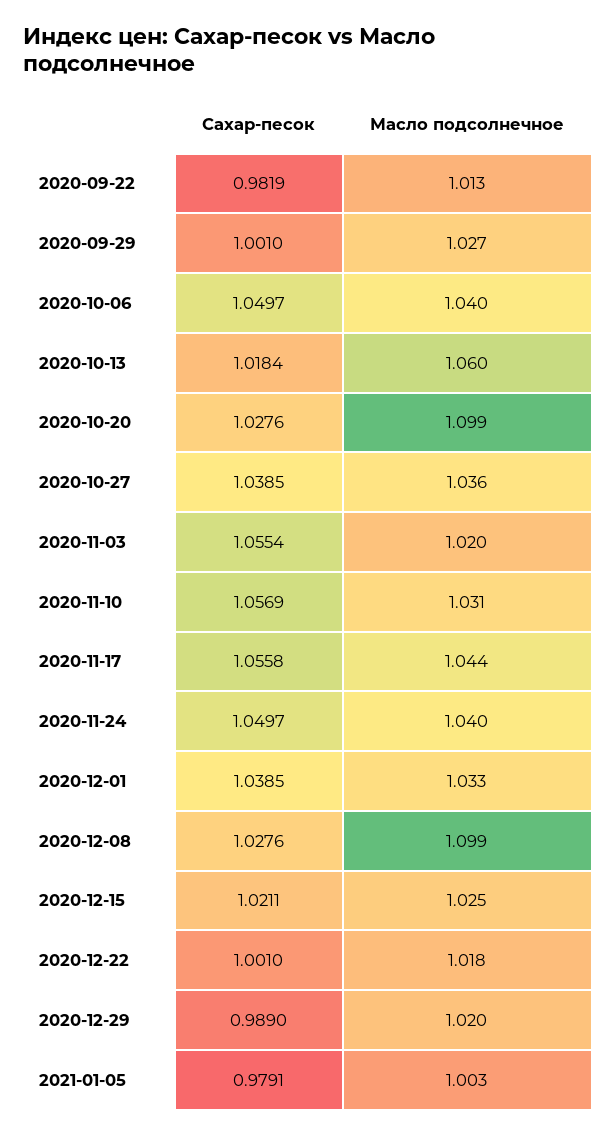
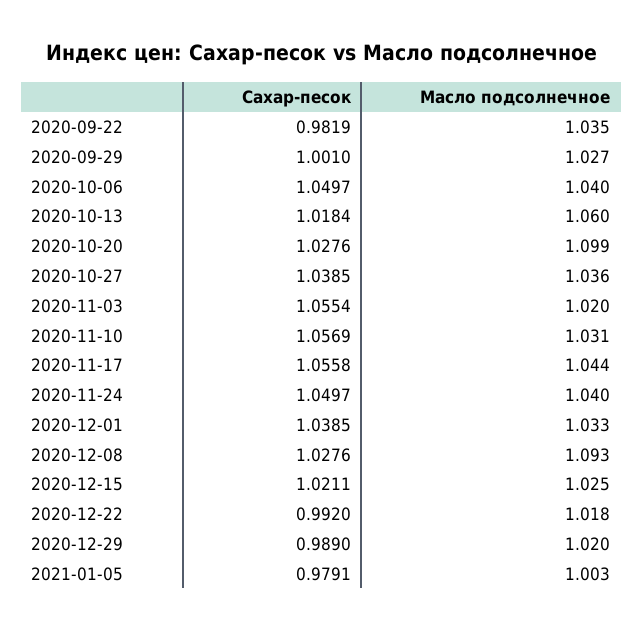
  {
    "Сахар-песок": {
      "2020-09-22": 0.9819,
      "2020-09-29": 1.001,
      "2020-10-06": 1.0497,
      "2020-10-13": 1.0184,
      "2020-10-20": 1.0276,
      "2020-10-27": 1.0385,
      "2020-11-03": 1.0554,
      "2020-11-10": 1.0569,
      "2020-11-17": 1.0558,
      "2020-11-24": 1.0497,
      "2020-12-01": 1.0385,
      "2020-12-08": 1.0276,
      "2020-12-15": 1.0211,
-     "2020-12-22": 1.001,
+     "2020-12-22": 0.992,
      "2020-12-29": 0.989,
      "2021-01-05": 0.9791
    },
    "Масло подсолнечное": {
-     "2020-09-22": 1.013,
+     "2020-09-22": 1.035,
      "2020-09-29": 1.027,
      "2020-10-06": 1.04,
      "2020-10-13": 1.06,
      "2020-10-20": 1.099,
      "2020-10-27": 1.036,
      "2020-11-03": 1.02,
      "2020-11-10": 1.031,
      "2020-11-17": 1.044,
      "2020-11-24": 1.04,
      "2020-12-01": 1.033,
-     "2020-12-08": 1.099,
+     "2020-12-08": 1.093,
      "2020-12-15": 1.025,
      "2020-12-22": 1.018,
      "2020-12-29": 1.02,
      "2021-01-05": 1.003
    }
  }

